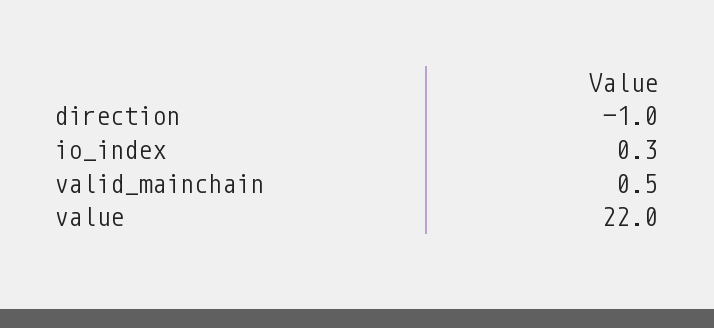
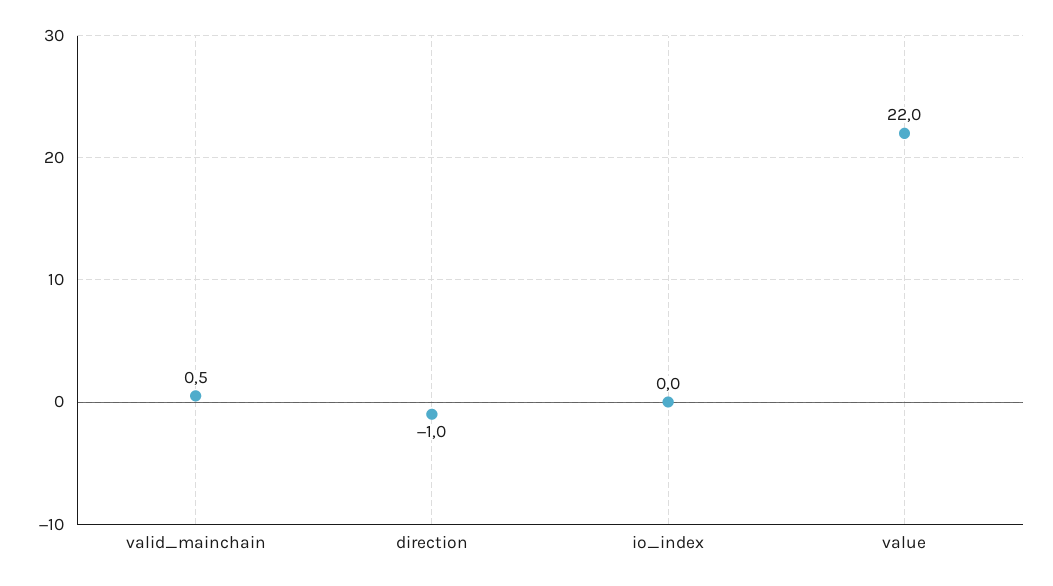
  {
    "direction": -1,
-   "io_index": 0.3,
+   "io_index": 0,
    "valid_mainchain": 0.5,
    "value": 22
  }

